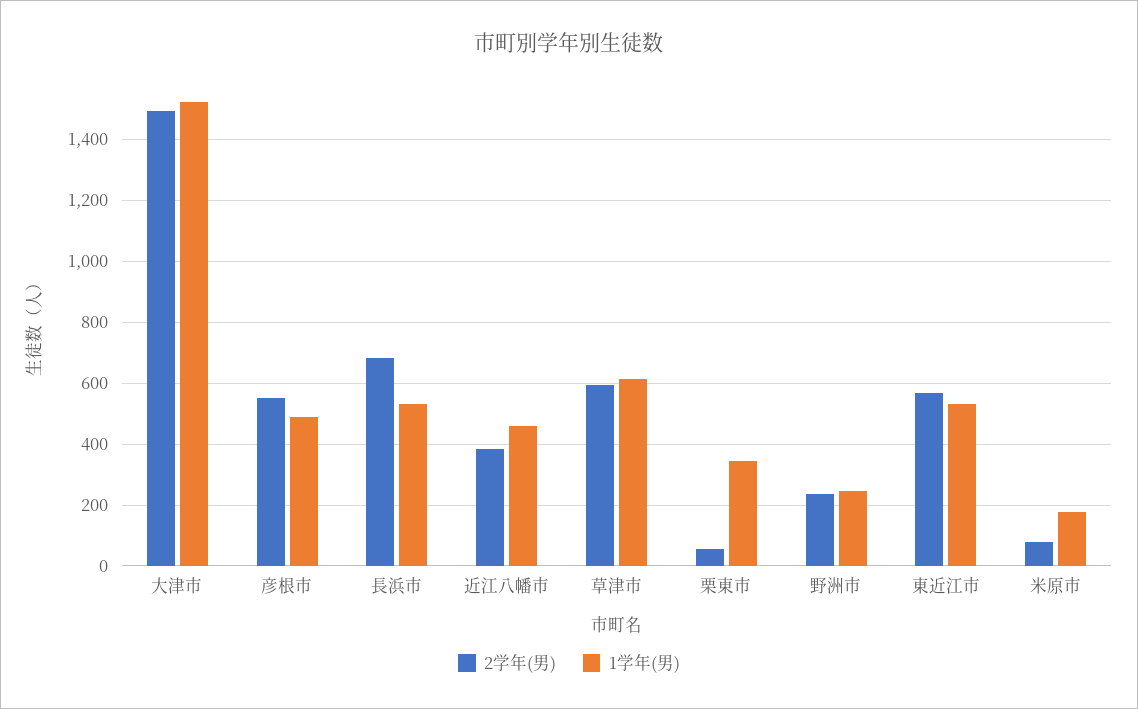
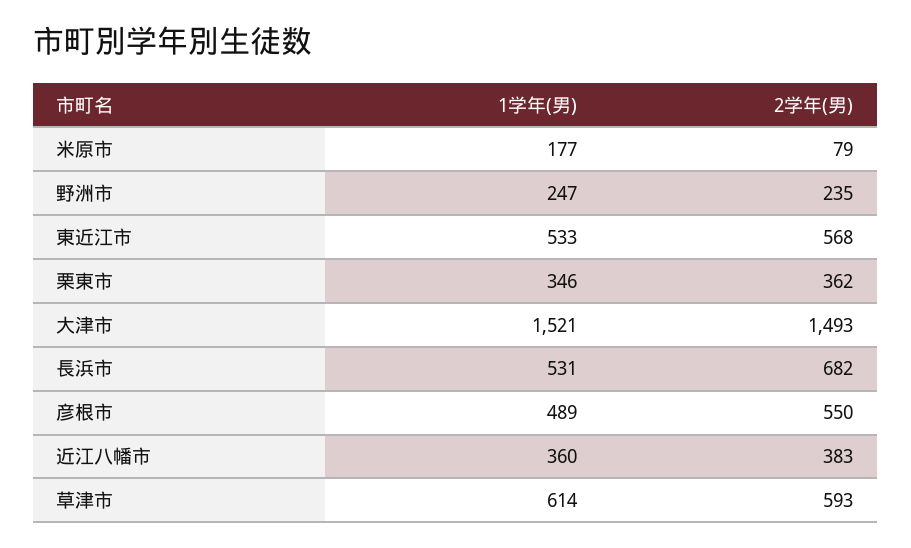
  {
    "2学年(男)": {
      "大津市": 1493,
      "彦根市": 550,
      "長浜市": 682,
      "近江八幡市": 383,
      "草津市": 593,
-     "栗東市": 60,
+     "栗東市": 362,
      "野洲市": 235,
      "東近江市": 568,
      "米原市": 79
    },
    "1学年(男)": {
      "大津市": 1521,
      "彦根市": 489,
      "長浜市": 531,
-     "近江八幡市": 460,
+     "近江八幡市": 360,
      "草津市": 614,
      "栗東市": 346,
      "野洲市": 247,
      "東近江市": 533,
      "米原市": 177
    }
  }

